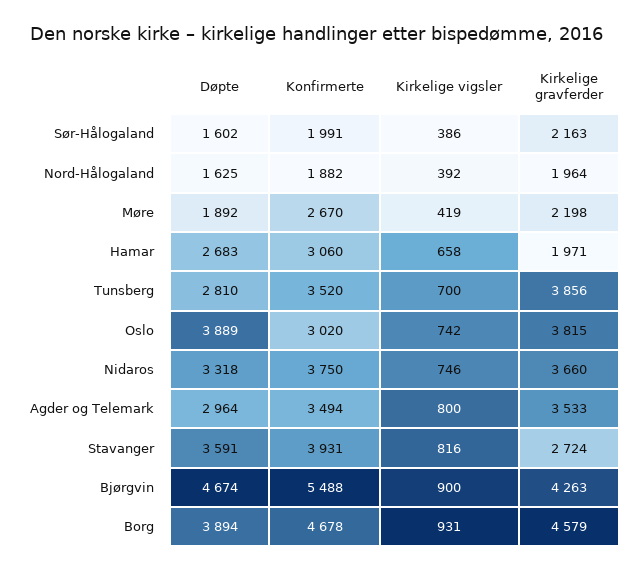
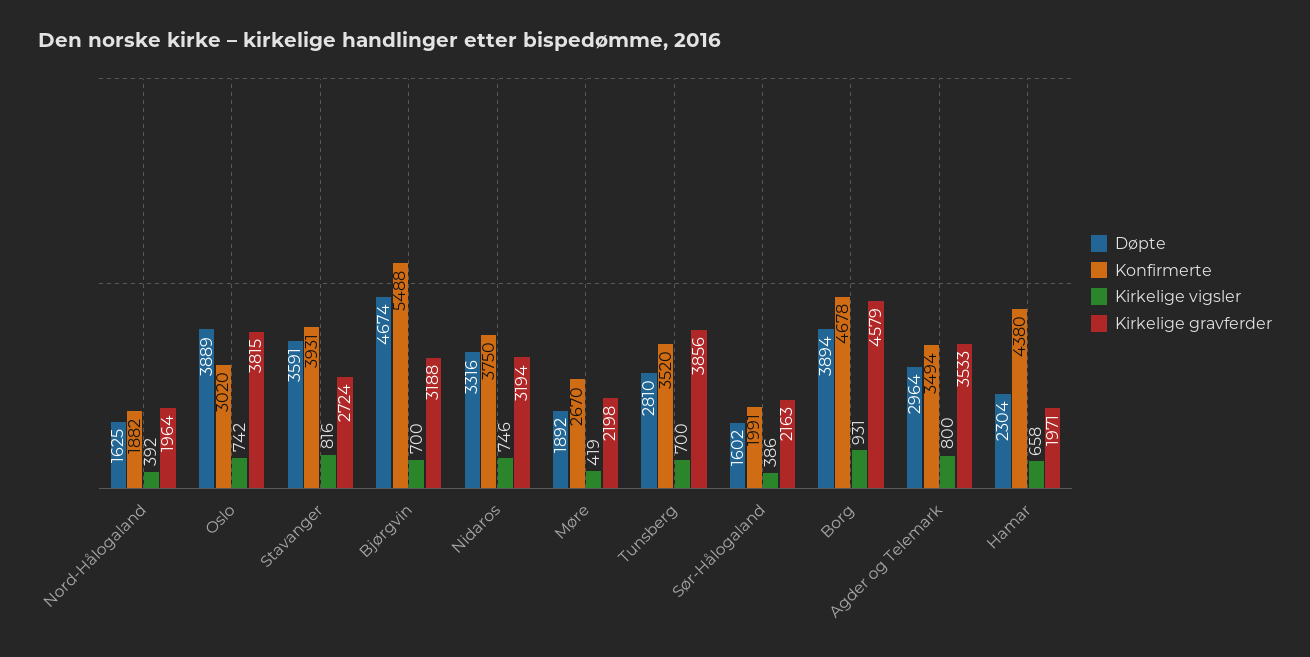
  {
    "Døpte": {
      "Sør-Hålogaland": 1602,
      "Nord-Hålogaland": 1625,
      "Møre": 1892,
-     "Hamar": 2683,
+     "Hamar": 2304,
      "Tunsberg": 2810,
      "Oslo": 3889,
-     "Nidaros": 3318,
+     "Nidaros": 3316,
      "Agder og Telemark": 2964,
      "Stavanger": 3591,
      "Bjørgvin": 4674,
      "Borg": 3894
    },
    "Konfirmerte": {
      "Sør-Hålogaland": 1991,
      "Nord-Hålogaland": 1882,
      "Møre": 2670,
-     "Hamar": 3060,
+     "Hamar": 4380,
      "Tunsberg": 3520,
      "Oslo": 3020,
      "Nidaros": 3750,
      "Agder og Telemark": 3494,
      "Stavanger": 3931,
      "Bjørgvin": 5488,
      "Borg": 4678
    },
    "Kirkelige vigsler": {
      "Sør-Hålogaland": 386,
      "Nord-Hålogaland": 392,
      "Møre": 419,
      "Hamar": 658,
      "Tunsberg": 700,
      "Oslo": 742,
      "Nidaros": 746,
      "Agder og Telemark": 800,
      "Stavanger": 816,
-     "Bjørgvin": 900,
+     "Bjørgvin": 700,
      "Borg": 931
    },
    "Kirkelige gravferder": {
      "Sør-Hålogaland": 2163,
      "Nord-Hålogaland": 1964,
      "Møre": 2198,
      "Hamar": 1971,
      "Tunsberg": 3856,
      "Oslo": 3815,
-     "Nidaros": 3660,
+     "Nidaros": 3194,
      "Agder og Telemark": 3533,
      "Stavanger": 2724,
-     "Bjørgvin": 4263,
+     "Bjørgvin": 3188,
      "Borg": 4579
    }
  }

